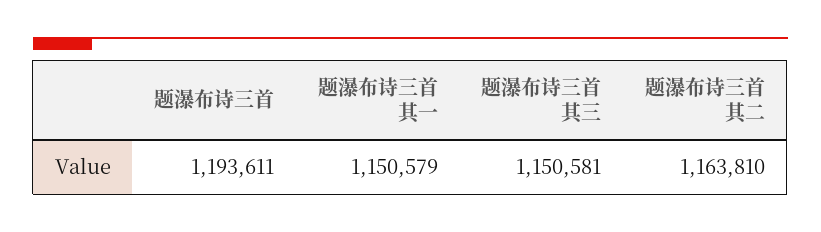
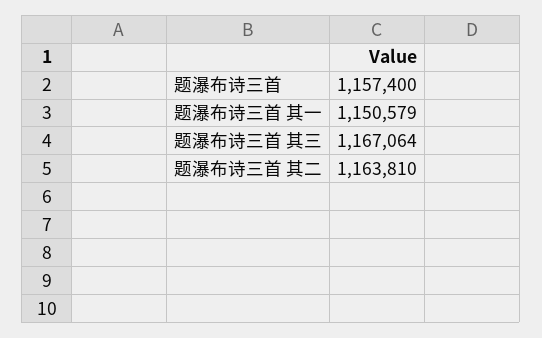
  {
-   "题瀑布诗三首": 1193611,
+   "题瀑布诗三首": 1157400,
    "题瀑布诗三首 其一": 1150579,
-   "题瀑布诗三首 其三": 1150581,
+   "题瀑布诗三首 其三": 1167064,
    "题瀑布诗三首 其二": 1163810
  }

